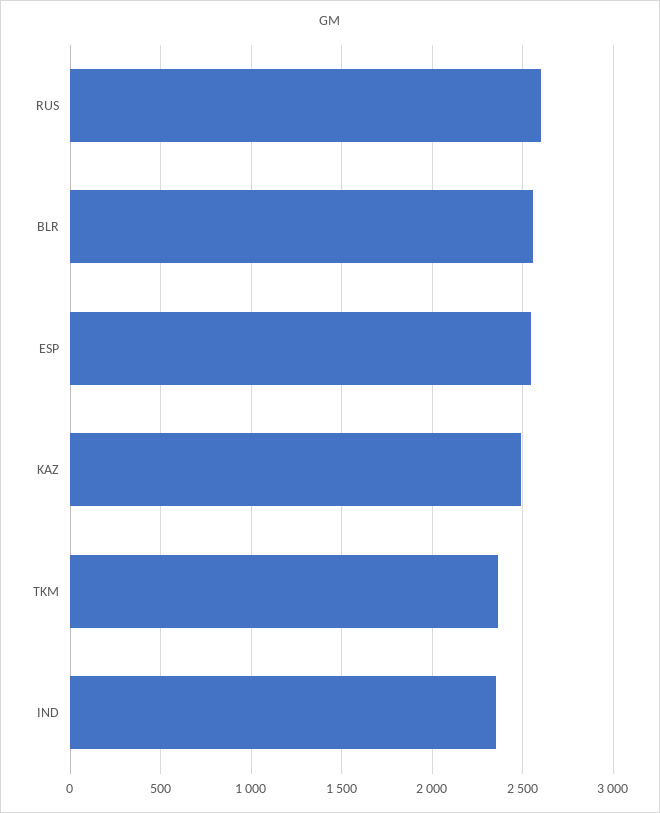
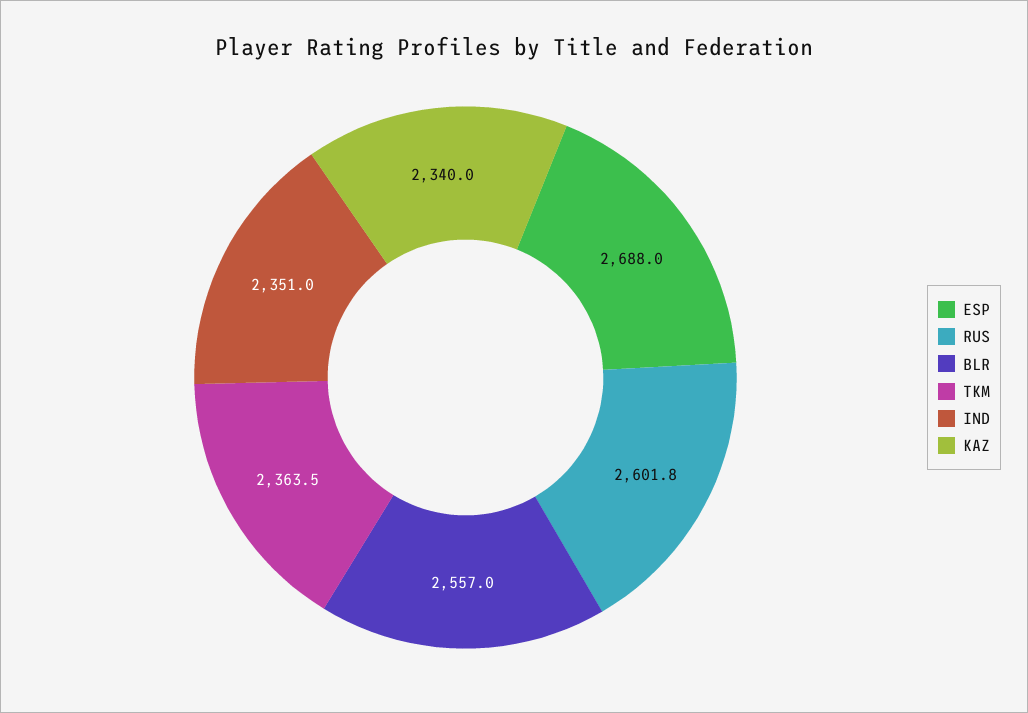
  {
    "RUS": 2601.8,
    "BLR": 2557,
-   "ESP": 2550,
+   "ESP": 2688,
-   "KAZ": 2500,
+   "KAZ": 2340,
    "TKM": 2363.5,
    "IND": 2351
  }

